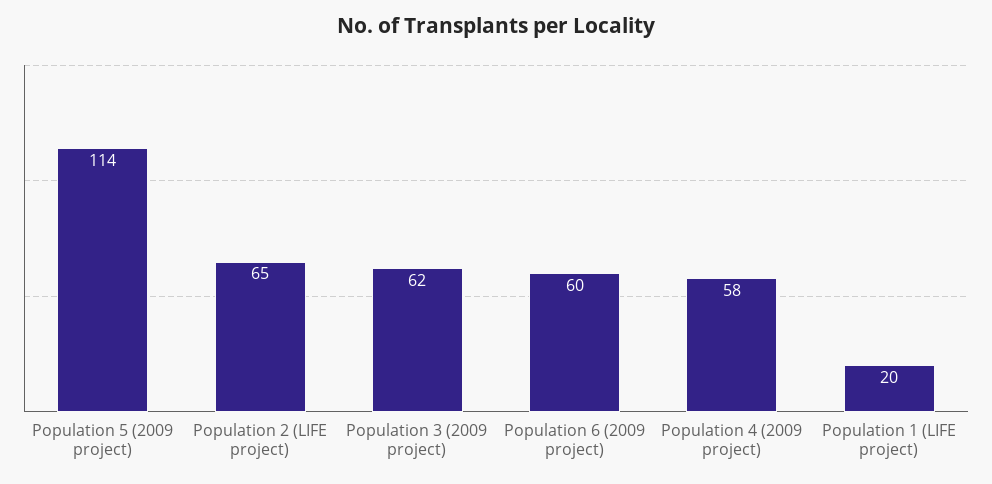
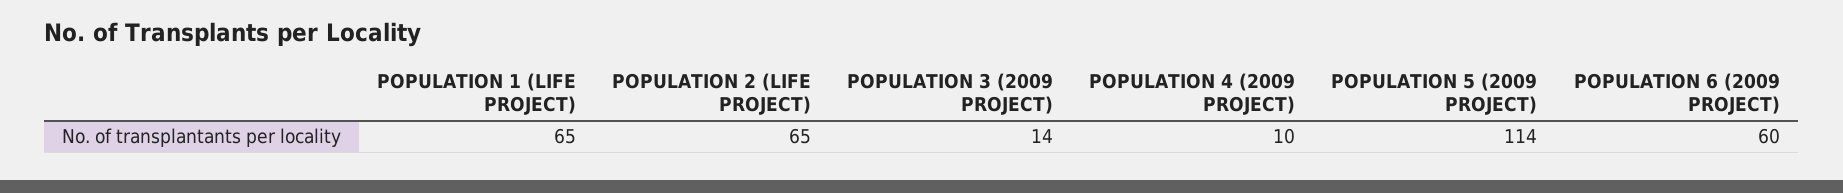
  {
    "Population 5 (2009 project)": 114,
    "Population 2 (LIFE project)": 65,
-   "Population 3 (2009 project)": 62,
+   "Population 3 (2009 project)": 14,
    "Population 6 (2009 project)": 60,
-   "Population 4 (2009 project)": 58,
+   "Population 4 (2009 project)": 10,
-   "Population 1 (LIFE project)": 20
+   "Population 1 (LIFE project)": 65
  }

